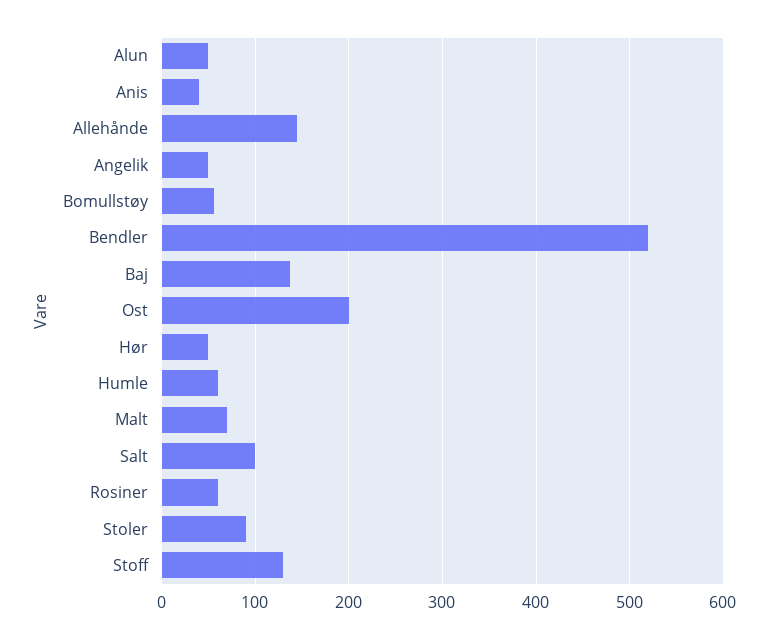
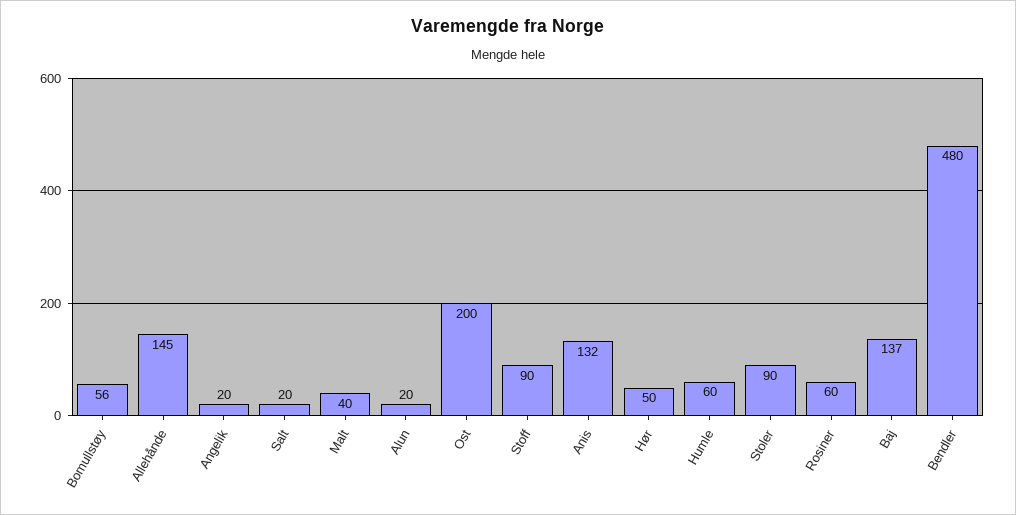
  {
-   "Alun": 50,
+   "Alun": 20,
-   "Anis": 40,
+   "Anis": 132,
    "Allehånde": 145,
-   "Angelik": 50,
+   "Angelik": 20,
    "Bomullstøy": 56,
-   "Bendler": 520,
+   "Bendler": 480,
    "Baj": 137,
    "Ost": 200,
    "Hør": 50,
    "Humle": 60,
-   "Malt": 70,
+   "Malt": 40,
-   "Salt": 100,
+   "Salt": 20,
    "Rosiner": 60,
    "Stoler": 90,
-   "Stoff": 130
+   "Stoff": 90
  }

